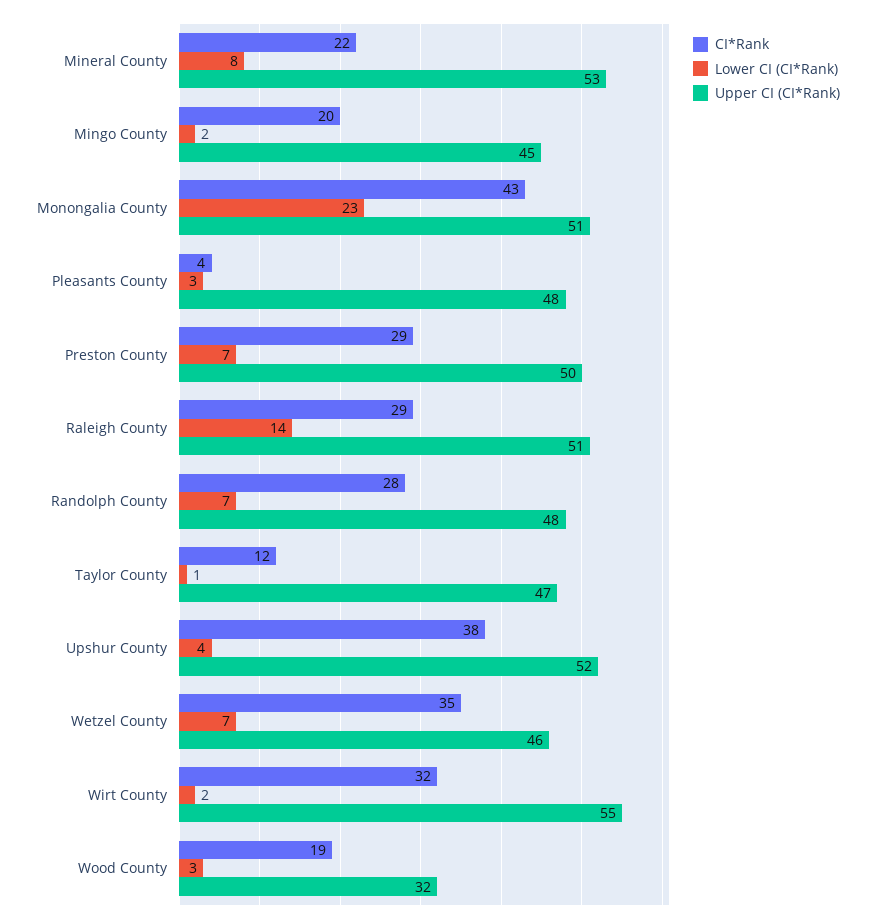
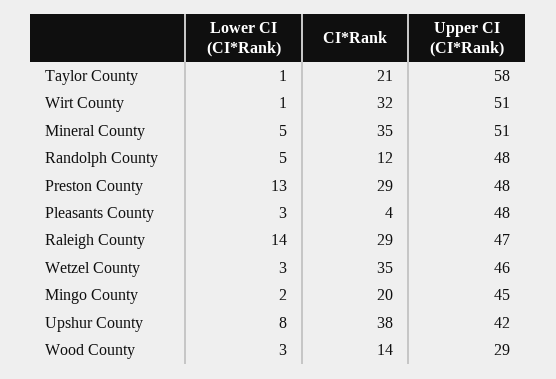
  {
    "CI*Rank": {
-     "Mineral County": 22,
+     "Mineral County": 35,
      "Mingo County": 20,
-     "Monongalia County": 43,
      "Pleasants County": 4,
      "Preston County": 29,
      "Raleigh County": 29,
-     "Randolph County": 28,
+     "Randolph County": 12,
-     "Taylor County": 12,
+     "Taylor County": 21,
      "Upshur County": 38,
      "Wetzel County": 35,
      "Wirt County": 32,
-     "Wood County": 19
+     "Wood County": 14
    },
    "Lower CI (CI*Rank)": {
-     "Mineral County": 8,
+     "Mineral County": 5,
      "Mingo County": 2,
-     "Monongalia County": 23,
      "Pleasants County": 3,
-     "Preston County": 7,
+     "Preston County": 13,
      "Raleigh County": 14,
-     "Randolph County": 7,
+     "Randolph County": 5,
      "Taylor County": 1,
-     "Upshur County": 4,
+     "Upshur County": 8,
-     "Wetzel County": 7,
+     "Wetzel County": 3,
-     "Wirt County": 2,
+     "Wirt County": 1,
      "Wood County": 3
    },
    "Upper CI (CI*Rank)": {
-     "Mineral County": 53,
+     "Mineral County": 51,
      "Mingo County": 45,
-     "Monongalia County": 51,
      "Pleasants County": 48,
-     "Preston County": 50,
+     "Preston County": 48,
-     "Raleigh County": 51,
+     "Raleigh County": 47,
      "Randolph County": 48,
-     "Taylor County": 47,
+     "Taylor County": 58,
-     "Upshur County": 52,
+     "Upshur County": 42,
      "Wetzel County": 46,
-     "Wirt County": 55,
+     "Wirt County": 51,
-     "Wood County": 32
+     "Wood County": 29
    }
  }

